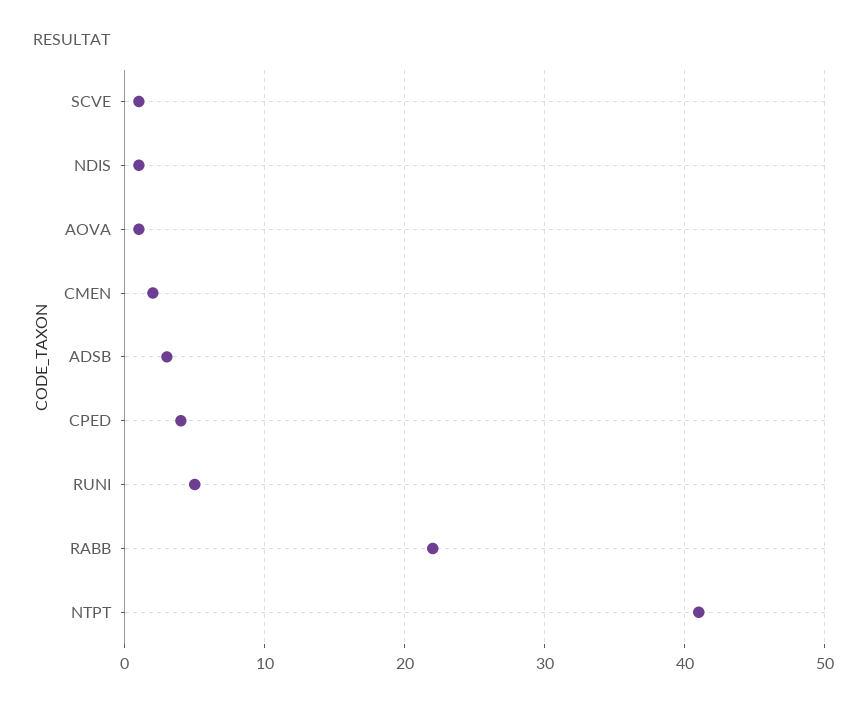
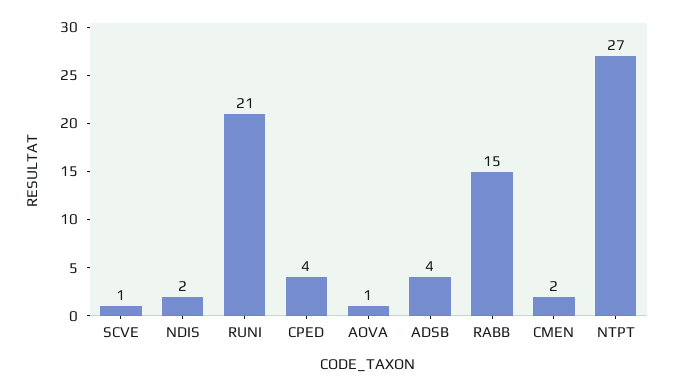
  {
    "SCVE": 1,
-   "NDIS": 1,
+   "NDIS": 2,
    "AOVA": 1,
    "CMEN": 2,
-   "ADSB": 3,
+   "ADSB": 4,
    "CPED": 4,
-   "RUNI": 5,
+   "RUNI": 21,
-   "RABB": 22,
+   "RABB": 15,
-   "NTPT": 41
+   "NTPT": 27
  }

